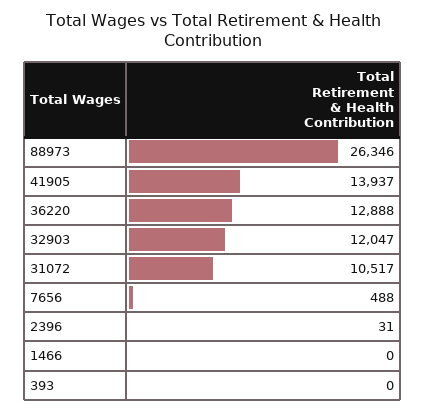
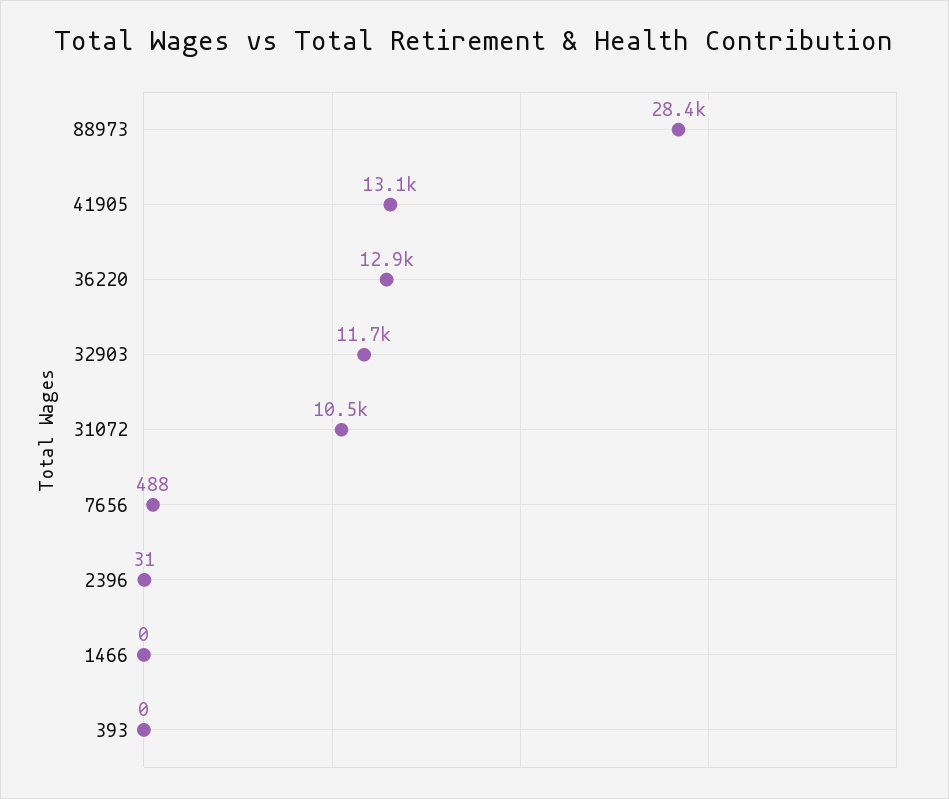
  {
-   "88973": 26346,
+   "88973": 28400,
-   "41905": 13937,
+   "41905": 13100,
    "36220": 12888,
-   "32903": 12047,
+   "32903": 11700,
    "31072": 10517,
    "7656": 488,
    "2396": 31,
    "1466": 0,
    "393": 0
  }

